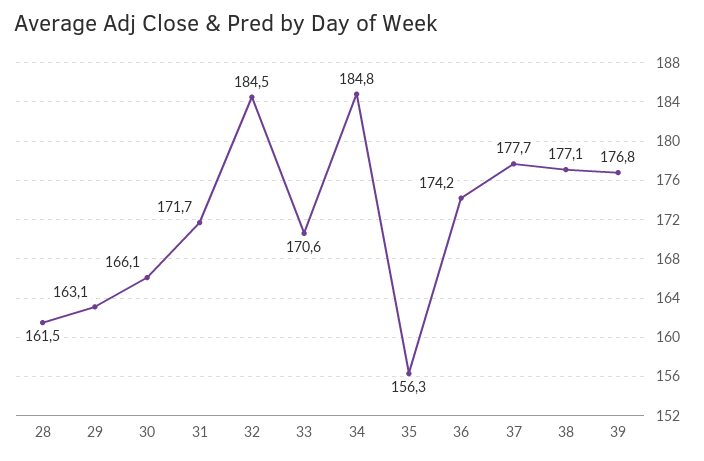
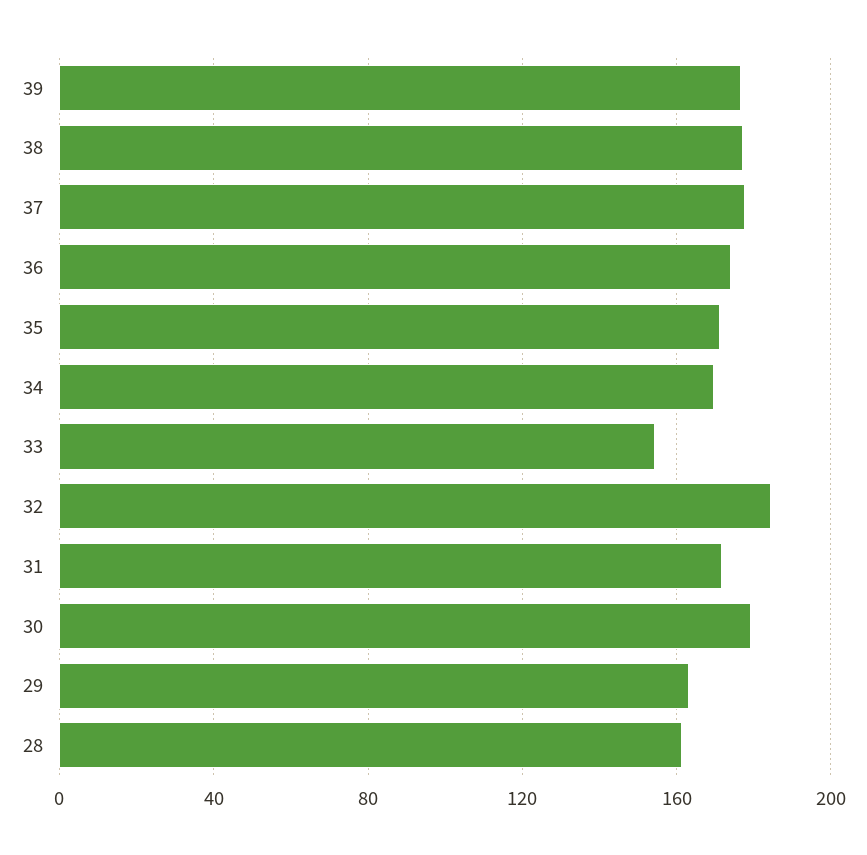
  {
    "28": 161.5,
    "29": 163.1,
-   "30": 166.1,
+   "30": 180,
    "31": 171.7,
    "32": 184.5,
-   "33": 170.6,
+   "33": 155,
-   "34": 184.8,
+   "34": 170,
-   "35": 156.3,
+   "35": 170,
    "36": 174.2,
    "37": 177.7,
    "38": 177.1,
    "39": 176.8
  }

